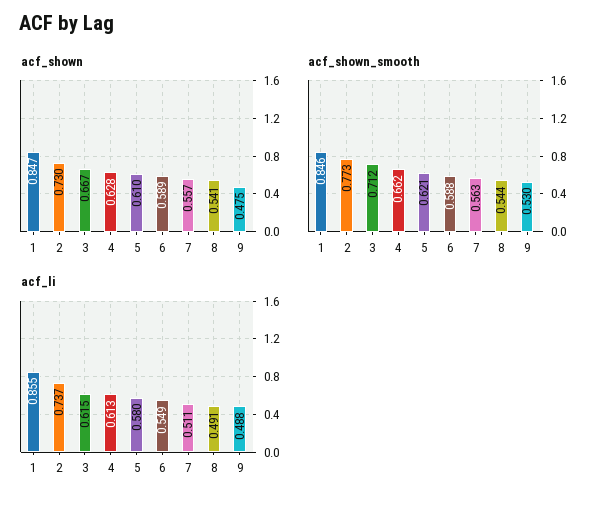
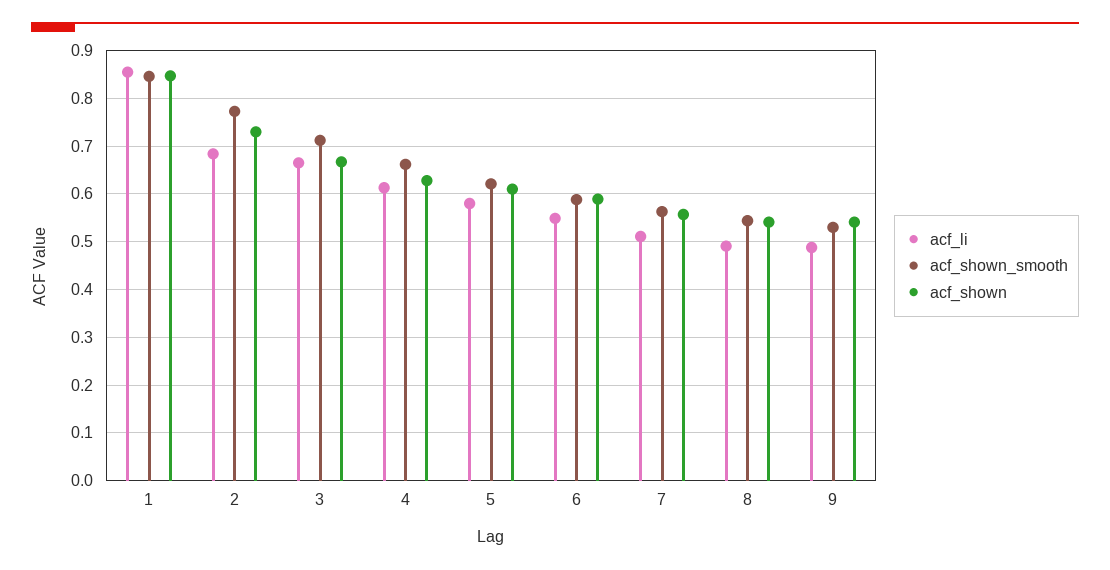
  {
    "acf_shown": {
      "1": 0.847,
      "2": 0.73,
      "3": 0.667,
      "4": 0.628,
      "5": 0.61,
      "6": 0.589,
      "7": 0.557,
      "8": 0.541,
-     "9": 0.475
+     "9": 0.54
    },
    "acf_shown_smooth": {
      "1": 0.846,
      "2": 0.773,
      "3": 0.712,
      "4": 0.662,
      "5": 0.621,
      "6": 0.588,
      "7": 0.563,
      "8": 0.544,
      "9": 0.53
    },
    "acf_li": {
      "1": 0.855,
-     "2": 0.737,
+     "2": 0.68,
-     "3": 0.615,
+     "3": 0.66,
      "4": 0.613,
      "5": 0.58,
      "6": 0.549,
      "7": 0.511,
      "8": 0.491,
      "9": 0.488
    }
  }

